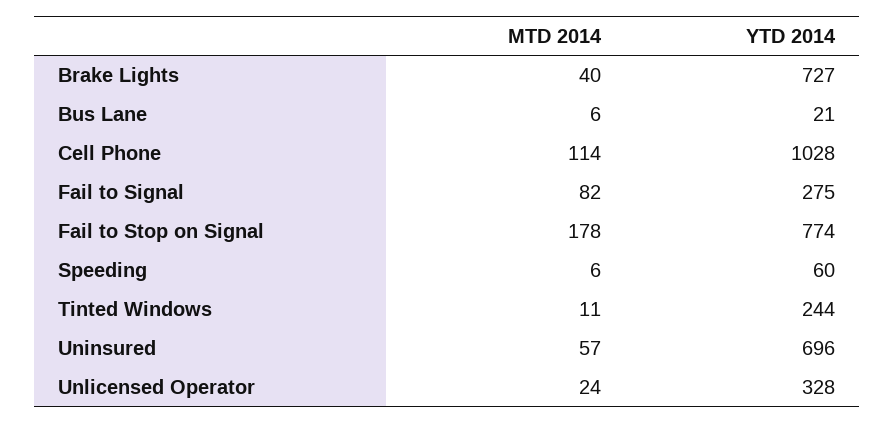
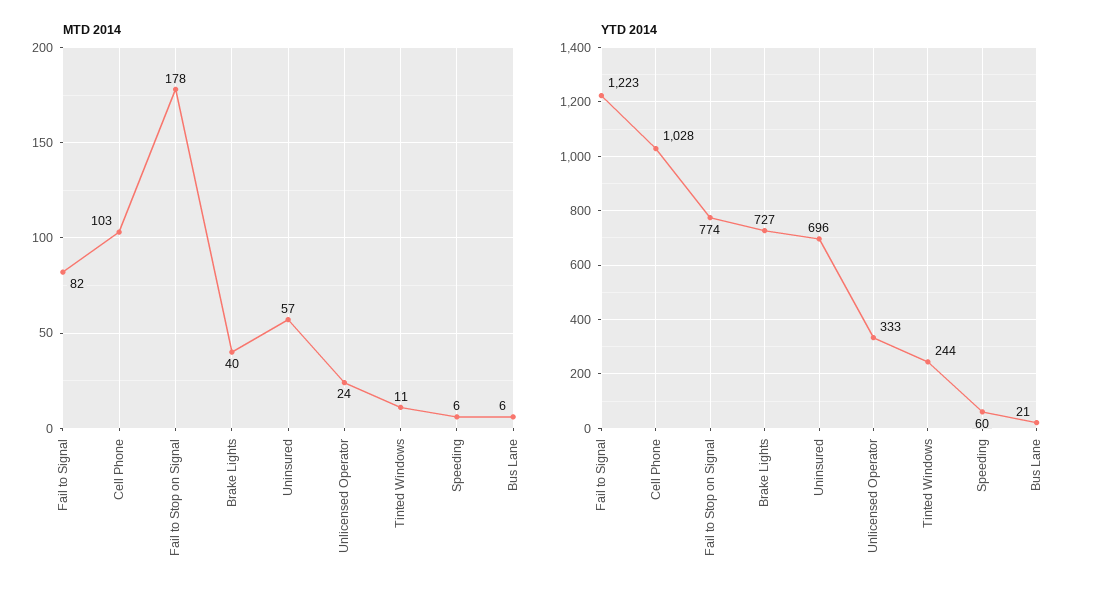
  {
    "MTD 2014": {
      "Brake Lights": 40,
      "Bus Lane": 6,
-     "Cell Phone": 114,
+     "Cell Phone": 103,
      "Fail to Signal": 82,
      "Fail to Stop on Signal": 178,
      "Speeding": 6,
      "Tinted Windows": 11,
      "Uninsured": 57,
      "Unlicensed Operator": 24
    },
    "YTD 2014": {
      "Brake Lights": 727,
      "Bus Lane": 21,
      "Cell Phone": 1028,
-     "Fail to Signal": 275,
+     "Fail to Signal": 1223,
      "Fail to Stop on Signal": 774,
      "Speeding": 60,
      "Tinted Windows": 244,
      "Uninsured": 696,
-     "Unlicensed Operator": 328
+     "Unlicensed Operator": 333
    }
  }

